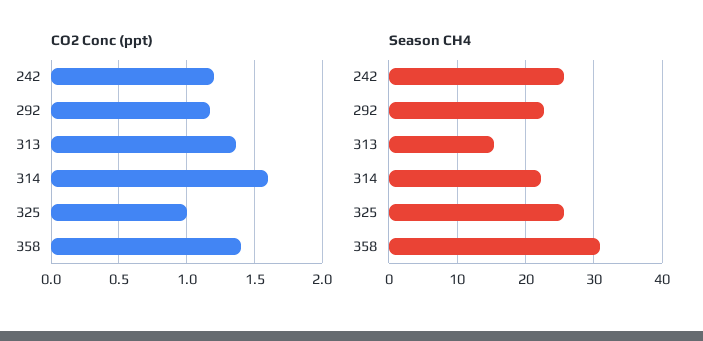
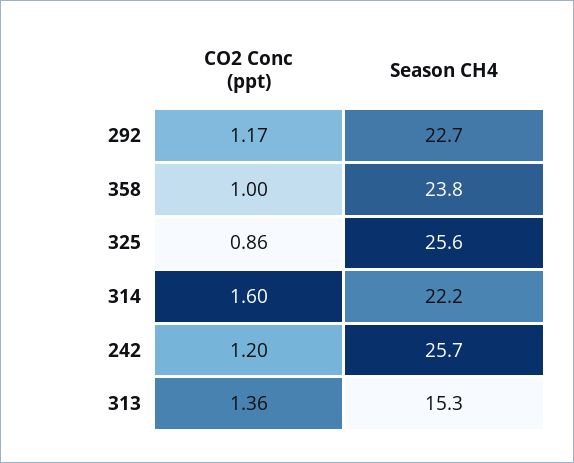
  {
    "CO2 Conc (ppt)": {
      "242": 1.2,
      "292": 1.17,
      "313": 1.36,
      "314": 1.6,
-     "325": 1,
+     "325": 0.86,
-     "358": 1.4
+     "358": 1
    },
    "Season CH4": {
      "242": 25.7,
      "292": 22.7,
      "313": 15.3,
      "314": 22.2,
      "325": 25.6,
-     "358": 31
+     "358": 23.8
    }
  }

